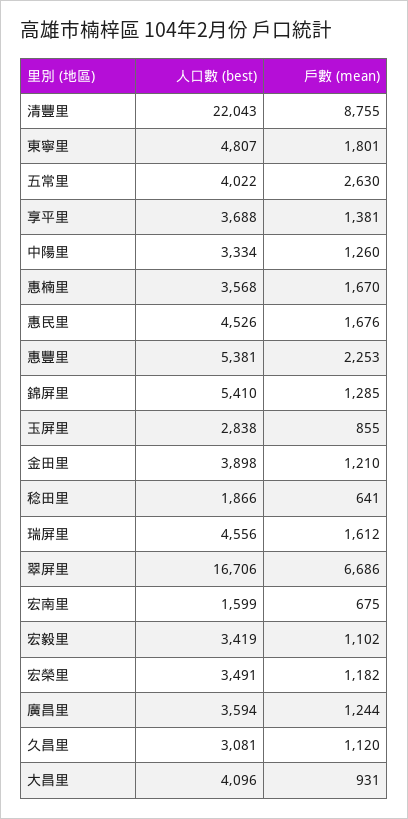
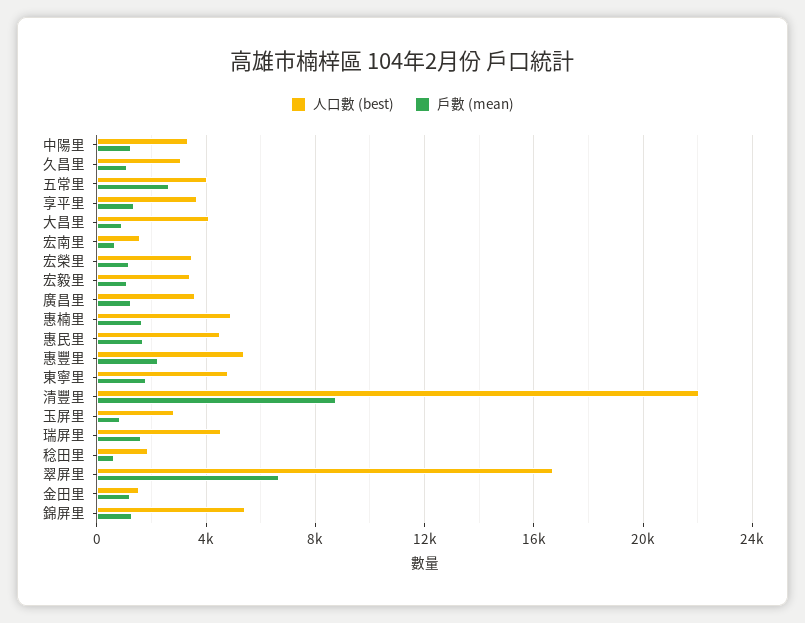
  {
    "人口數 (best)": {
      "清豐里": 22043,
      "東寧里": 4807,
      "五常里": 4022,
      "享平里": 3688,
      "中陽里": 3334,
-     "惠楠里": 3568,
+     "惠楠里": 5000,
      "惠民里": 4526,
      "惠豐里": 5381,
      "錦屏里": 5410,
      "玉屏里": 2838,
-     "金田里": 3898,
+     "金田里": 1500,
      "稔田里": 1866,
      "瑞屏里": 4556,
      "翠屏里": 16706,
      "宏南里": 1599,
      "宏毅里": 3419,
      "宏榮里": 3491,
      "廣昌里": 3594,
      "久昌里": 3081,
      "大昌里": 4096
    },
    "戶數 (mean)": {
      "清豐里": 8755,
      "東寧里": 1801,
      "五常里": 2630,
      "享平里": 1381,
      "中陽里": 1260,
      "惠楠里": 1670,
      "惠民里": 1676,
      "惠豐里": 2253,
      "錦屏里": 1285,
      "玉屏里": 855,
      "金田里": 1210,
      "稔田里": 641,
      "瑞屏里": 1612,
      "翠屏里": 6686,
      "宏南里": 675,
      "宏毅里": 1102,
      "宏榮里": 1182,
      "廣昌里": 1244,
      "久昌里": 1120,
      "大昌里": 931
    }
  }

